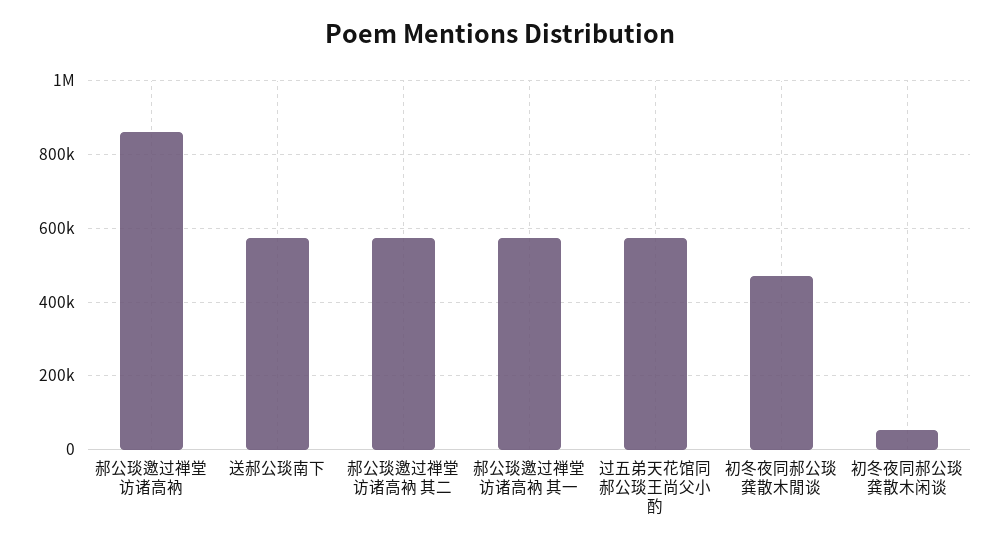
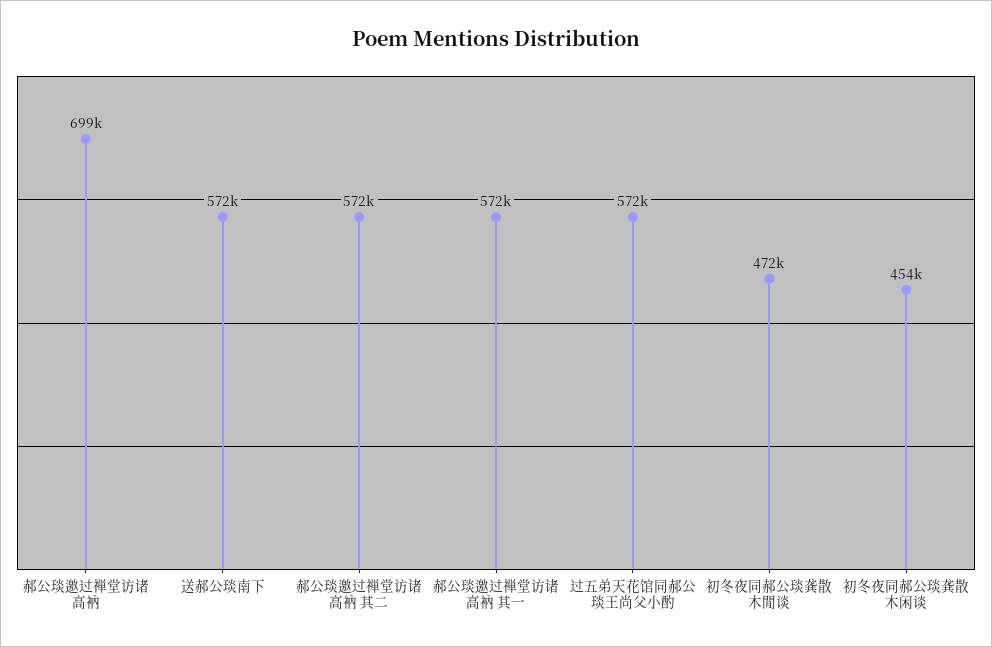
  {
-   "郝公琰邀过禅堂访诸高衲": 860000,
+   "郝公琰邀过禅堂访诸高衲": 699000,
    "送郝公琰南下": 572000,
    "郝公琰邀过禅堂访诸高衲 其二": 572000,
    "郝公琰邀过禅堂访诸高衲 其一": 572000,
    "过五弟天花馆同郝公琰王尚父小酌": 572000,
    "初冬夜同郝公琰龚散木閒谈": 472000,
-   "初冬夜同郝公琰龚散木闲谈": 60000
+   "初冬夜同郝公琰龚散木闲谈": 454000
  }

